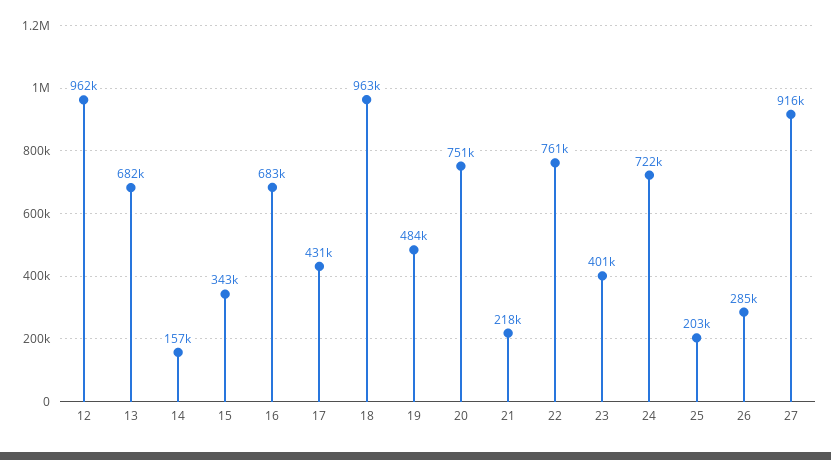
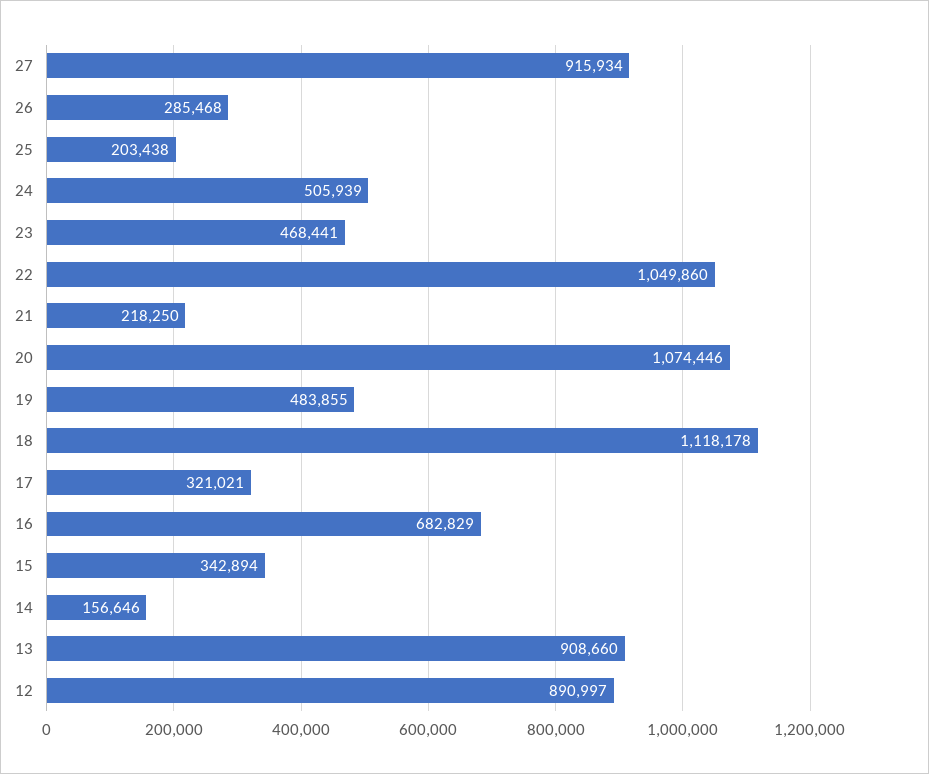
  {
-   "12": 962000,
+   "12": 890997,
-   "13": 682000,
+   "13": 908660,
    "14": 156646,
    "15": 342894,
    "16": 682829,
-   "17": 431000,
+   "17": 321021,
-   "18": 963000,
+   "18": 1118178,
    "19": 483855,
-   "20": 751000,
+   "20": 1074446,
    "21": 218250,
-   "22": 761000,
+   "22": 1049860,
-   "23": 401000,
+   "23": 468441,
-   "24": 722000,
+   "24": 505939,
    "25": 203438,
    "26": 285468,
    "27": 915934
  }

